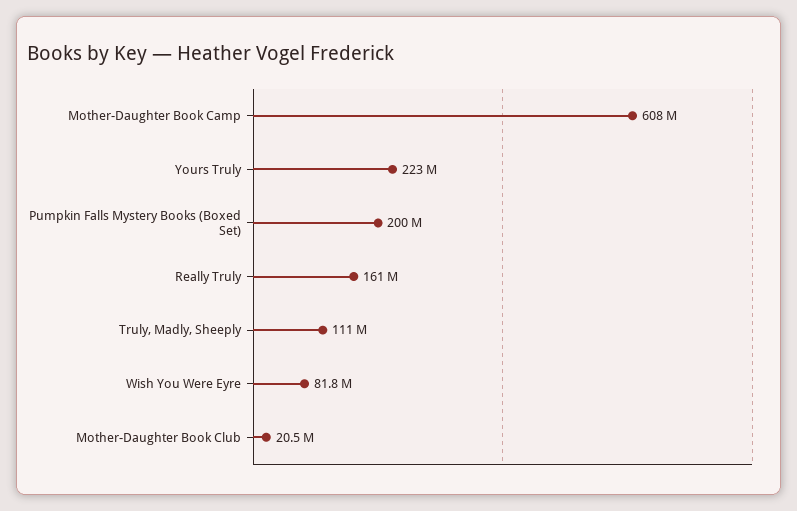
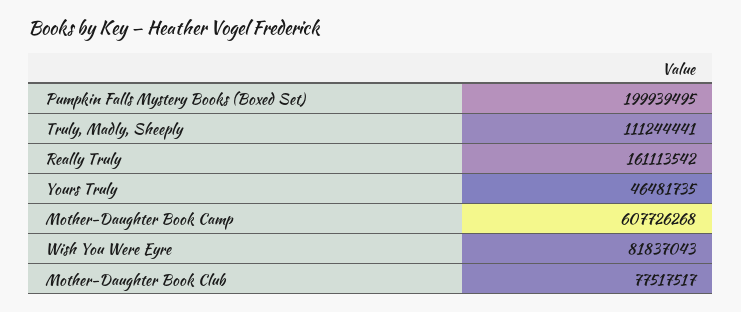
  {
    "Mother-Daughter Book Camp": 607726268,
-   "Yours Truly": 223000000,
+   "Yours Truly": 46481735,
    "Pumpkin Falls Mystery Books (Boxed Set)": 199939495,
    "Really Truly": 161113542,
    "Truly, Madly, Sheeply": 111244441,
    "Wish You Were Eyre": 81837043,
-   "Mother-Daughter Book Club": 20500000
+   "Mother-Daughter Book Club": 77517517
  }

